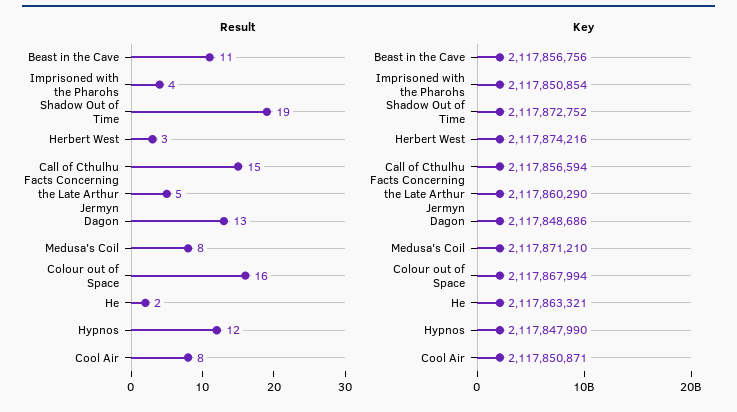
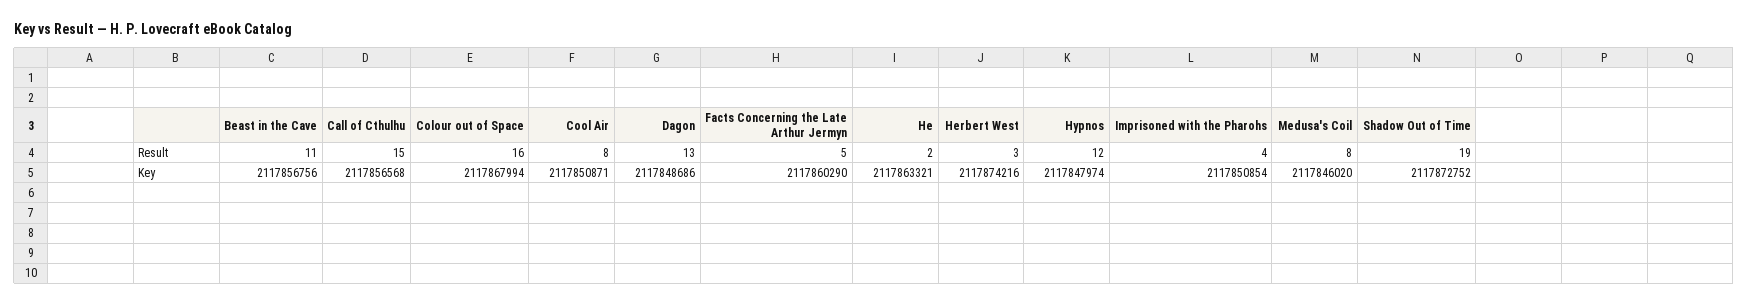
  {
    "Result": {
      "Beast in the Cave": 11,
      "Imprisoned with the Pharohs": 4,
      "Shadow Out of Time": 19,
      "Herbert West": 3,
      "Call of Cthulhu": 15,
      "Facts Concerning the Late Arthur Jermyn": 5,
      "Dagon": 13,
      "Medusa's Coil": 8,
      "Colour out of Space": 16,
      "He": 2,
      "Hypnos": 12,
      "Cool Air": 8
    },
    "Key": {
      "Beast in the Cave": 2117856756,
      "Imprisoned with the Pharohs": 2117850854,
      "Shadow Out of Time": 2117872752,
      "Herbert West": 2117874216,
-     "Call of Cthulhu": 2117856594,
+     "Call of Cthulhu": 2117856568,
      "Facts Concerning the Late Arthur Jermyn": 2117860290,
      "Dagon": 2117848686,
-     "Medusa's Coil": 2117871210,
+     "Medusa's Coil": 2117846020,
      "Colour out of Space": 2117867994,
      "He": 2117863321,
-     "Hypnos": 2117847990,
+     "Hypnos": 2117847974,
      "Cool Air": 2117850871
    }
  }

